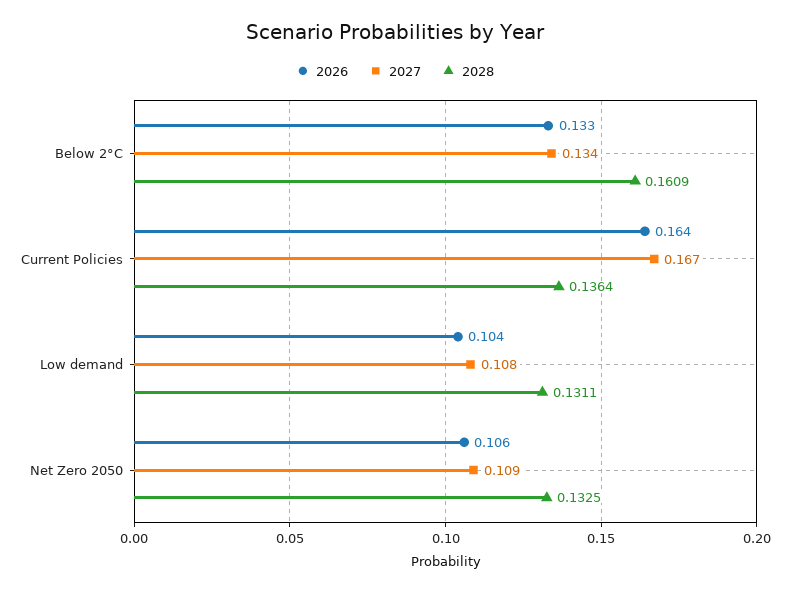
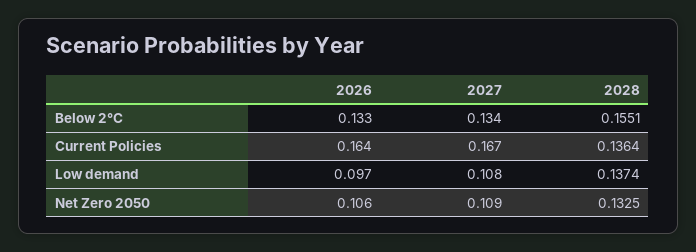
  {
    "2026": {
      "Below 2°C": 0.133,
      "Current Policies": 0.164,
-     "Low demand": 0.104,
+     "Low demand": 0.097,
      "Net Zero 2050": 0.106
    },
    "2027": {
      "Below 2°C": 0.134,
      "Current Policies": 0.167,
      "Low demand": 0.108,
      "Net Zero 2050": 0.109
    },
    "2028": {
-     "Below 2°C": 0.1609,
+     "Below 2°C": 0.1551,
      "Current Policies": 0.1364,
-     "Low demand": 0.1311,
+     "Low demand": 0.1374,
      "Net Zero 2050": 0.1325
    }
  }

